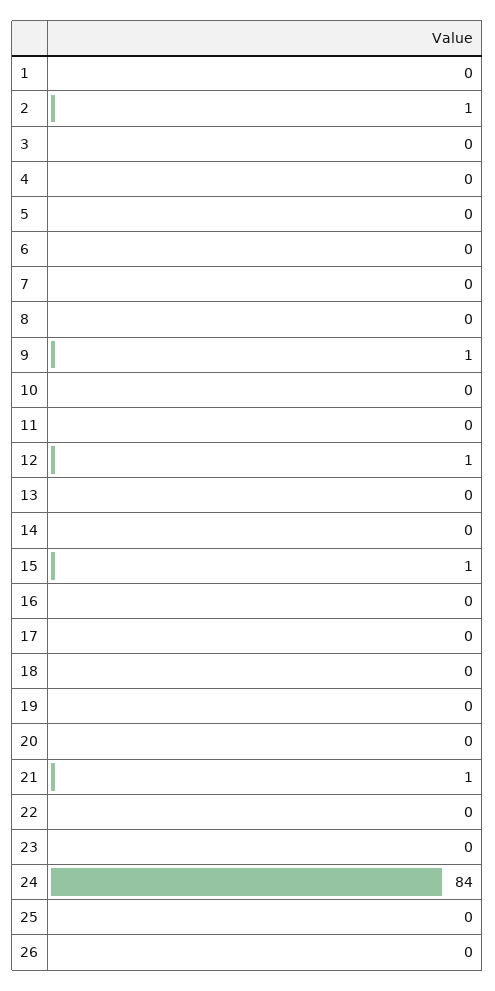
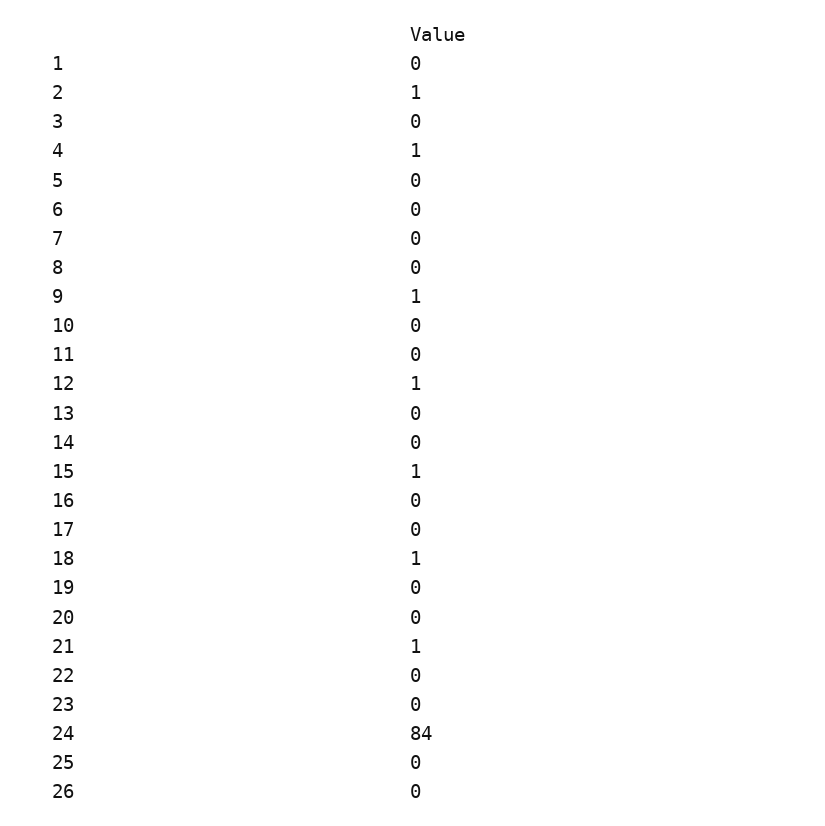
  {
    "1": 0,
    "2": 1,
    "3": 0,
-   "4": 0,
+   "4": 1,
    "5": 0,
    "6": 0,
    "7": 0,
    "8": 0,
    "9": 1,
    "10": 0,
    "11": 0,
    "12": 1,
    "13": 0,
    "14": 0,
    "15": 1,
    "16": 0,
    "17": 0,
-   "18": 0,
+   "18": 1,
    "19": 0,
    "20": 0,
    "21": 1,
    "22": 0,
    "23": 0,
    "24": 84,
    "25": 0,
    "26": 0
  }

